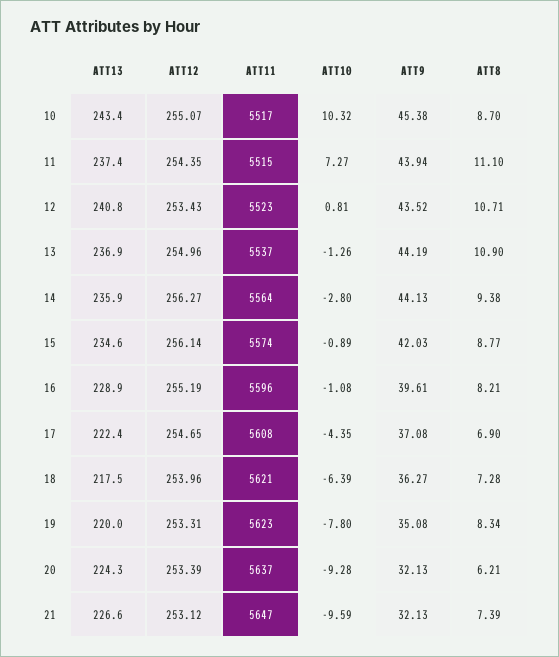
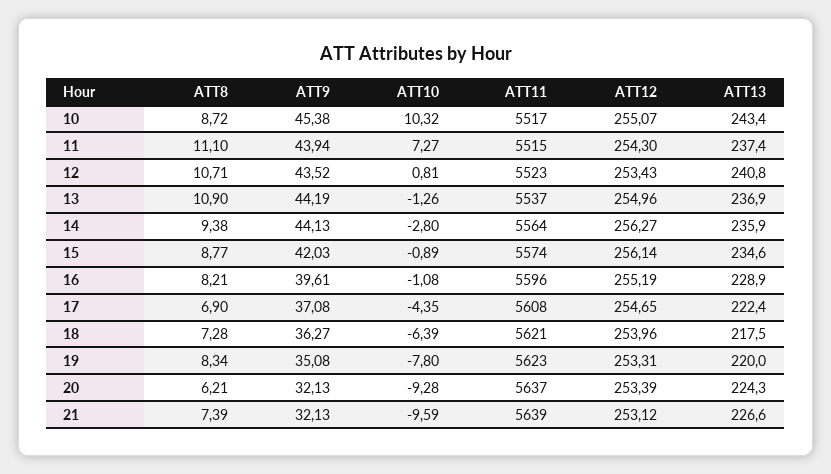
  {
    "ATT13": {
      "10": 243.4,
      "11": 237.4,
      "12": 240.8,
      "13": 236.9,
      "14": 235.9,
      "15": 234.6,
      "16": 228.9,
      "17": 222.4,
      "18": 217.5,
      "19": 220,
      "20": 224.3,
      "21": 226.6
    },
    "ATT12": {
      "10": 255.07,
-     "11": 254.35,
+     "11": 254.3,
      "12": 253.43,
      "13": 254.96,
      "14": 256.27,
      "15": 256.14,
      "16": 255.19,
      "17": 254.65,
      "18": 253.96,
      "19": 253.31,
      "20": 253.39,
      "21": 253.12
    },
    "ATT11": {
      "10": 5517,
      "11": 5515,
      "12": 5523,
      "13": 5537,
      "14": 5564,
      "15": 5574,
      "16": 5596,
      "17": 5608,
      "18": 5621,
      "19": 5623,
      "20": 5637,
-     "21": 5647
+     "21": 5639
    },
    "ATT10": {
      "10": 10.32,
      "11": 7.27,
      "12": 0.81,
      "13": -1.26,
      "14": -2.8,
      "15": -0.89,
      "16": -1.08,
      "17": -4.35,
      "18": -6.39,
      "19": -7.8,
      "20": -9.28,
      "21": -9.59
    },
    "ATT9": {
      "10": 45.38,
      "11": 43.94,
      "12": 43.52,
      "13": 44.19,
      "14": 44.13,
      "15": 42.03,
      "16": 39.61,
      "17": 37.08,
      "18": 36.27,
      "19": 35.08,
      "20": 32.13,
      "21": 32.13
    },
    "ATT8": {
-     "10": 8.7,
+     "10": 8.72,
      "11": 11.1,
      "12": 10.71,
      "13": 10.9,
      "14": 9.38,
      "15": 8.77,
      "16": 8.21,
      "17": 6.9,
      "18": 7.28,
      "19": 8.34,
      "20": 6.21,
      "21": 7.39
    }
  }

